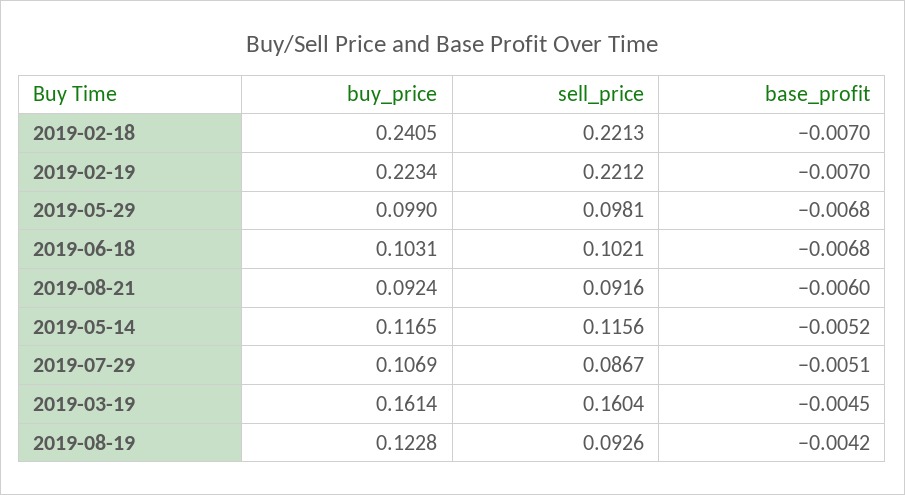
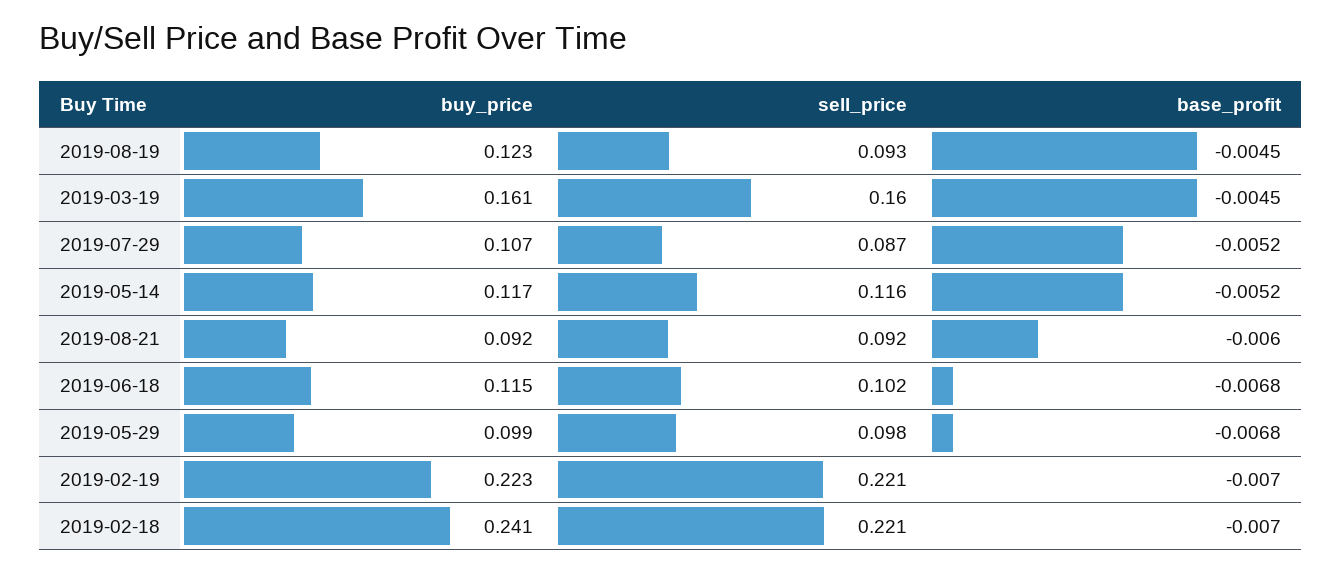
  {
    "buy_price": {
      "2019-02-18": 0.2405,
      "2019-02-19": 0.2234,
      "2019-05-29": 0.099,
-     "2019-06-18": 0.1031,
+     "2019-06-18": 0.115,
      "2019-08-21": 0.0924,
      "2019-05-14": 0.1165,
      "2019-07-29": 0.1069,
      "2019-03-19": 0.1614,
      "2019-08-19": 0.1228
    },
    "sell_price": {
      "2019-02-18": 0.2213,
      "2019-02-19": 0.2212,
      "2019-05-29": 0.0981,
      "2019-06-18": 0.1021,
      "2019-08-21": 0.0916,
      "2019-05-14": 0.1156,
      "2019-07-29": 0.0867,
      "2019-03-19": 0.1604,
      "2019-08-19": 0.0926
    },
    "base_profit": {
      "2019-02-18": -0.007,
      "2019-02-19": -0.007,
      "2019-05-29": -0.0068,
      "2019-06-18": -0.0068,
      "2019-08-21": -0.006,
      "2019-05-14": -0.0052,
-     "2019-07-29": -0.0051,
+     "2019-07-29": -0.0052,
      "2019-03-19": -0.0045,
-     "2019-08-19": -0.0042
+     "2019-08-19": -0.0045
    }
  }

